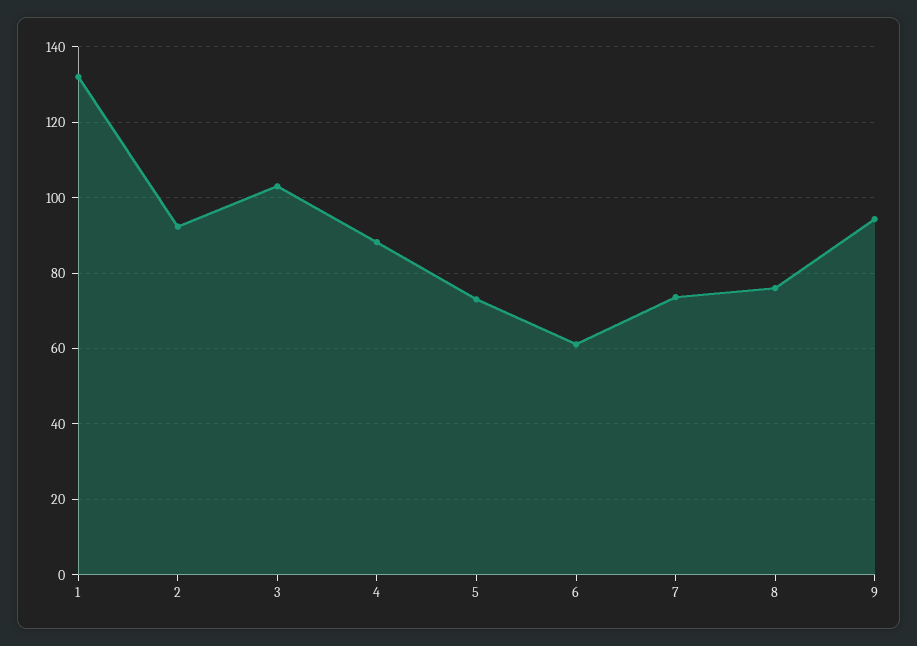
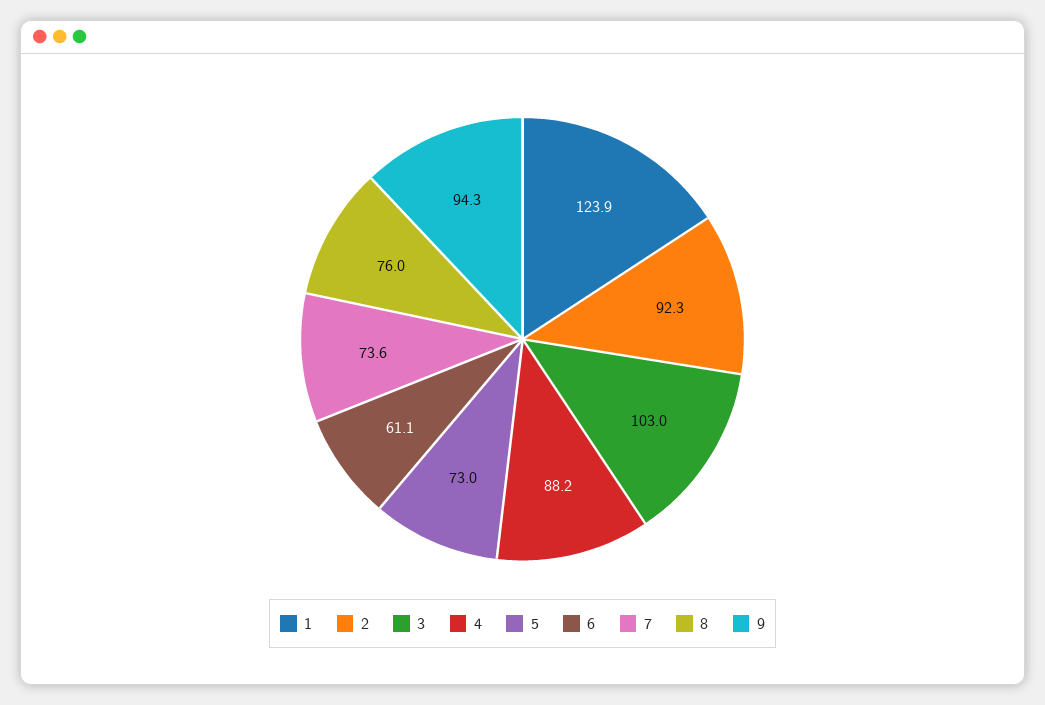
  {
-   "1": 132,
+   "1": 123.9,
    "2": 92.3,
    "3": 103,
    "4": 88.2,
    "5": 73,
    "6": 61.1,
    "7": 73.6,
    "8": 76,
    "9": 94.3
  }

